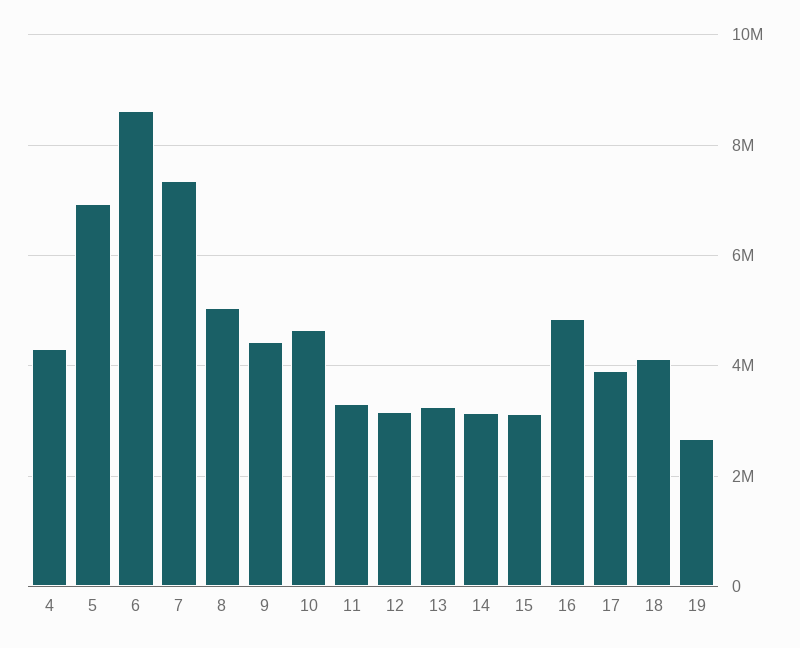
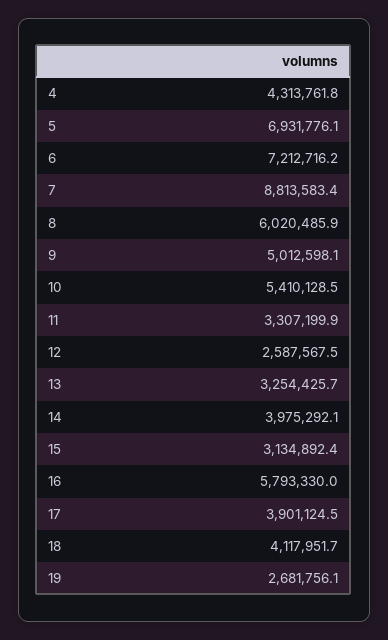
  {
    "4": 4313761.8,
    "5": 6931776.1,
-   "6": 8600000,
+   "6": 7212716.2,
-   "7": 7400000,
+   "7": 8813583.4,
-   "8": 5000000,
+   "8": 6020485.9,
-   "9": 4400000,
+   "9": 5012598.1,
-   "10": 4600000,
+   "10": 5410128.5,
    "11": 3307199.9,
-   "12": 3200000,
+   "12": 2587567.5,
    "13": 3254425.7,
-   "14": 3200000,
+   "14": 3975292.1,
    "15": 3134892.4,
-   "16": 4800000,
+   "16": 5793330,
    "17": 3901124.5,
    "18": 4117951.7,
    "19": 2681756.1
  }

